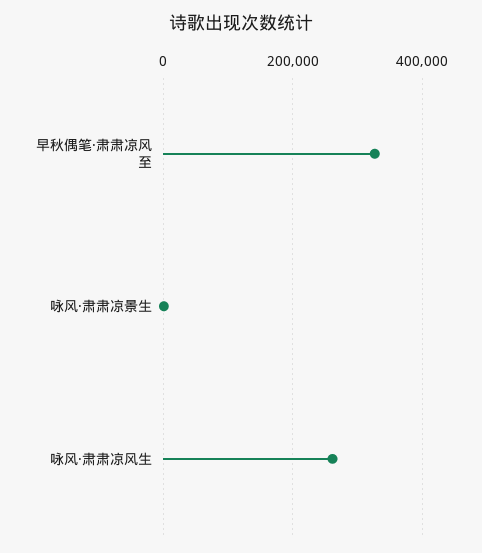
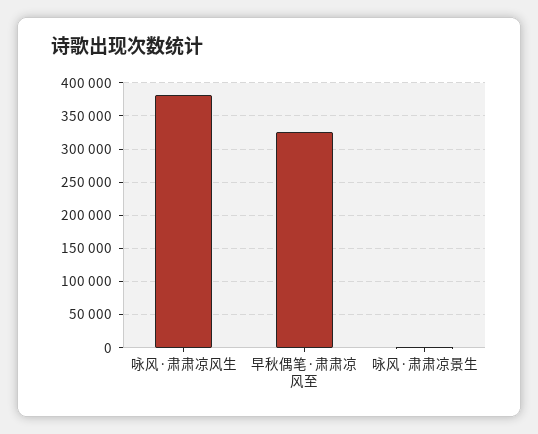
  {
    "早秋偶笔·肃肃凉风至": 330000,
    "咏风·肃肃凉景生": 0,
-   "咏风·肃肃凉风生": 260000
+   "咏风·肃肃凉风生": 380000
  }

